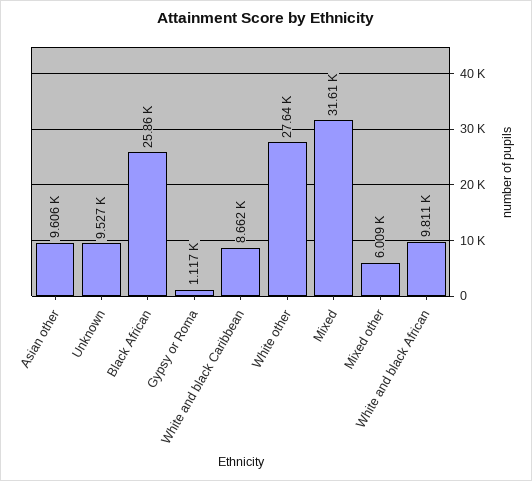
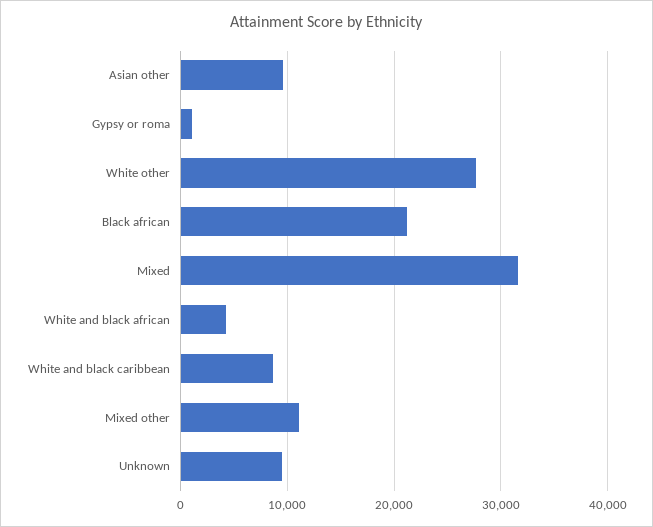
  {
    "Asian other": 9606,
    "Unknown": 9527,
-   "Black African": 25860,
+   "Black African": 21000,
    "Gypsy or Roma": 1117,
    "White and black Caribbean": 8662,
    "White other": 27640,
    "Mixed": 31610,
-   "Mixed other": 6009,
+   "Mixed other": 11000,
-   "White and black African": 9811
+   "White and black African": 4000
  }

